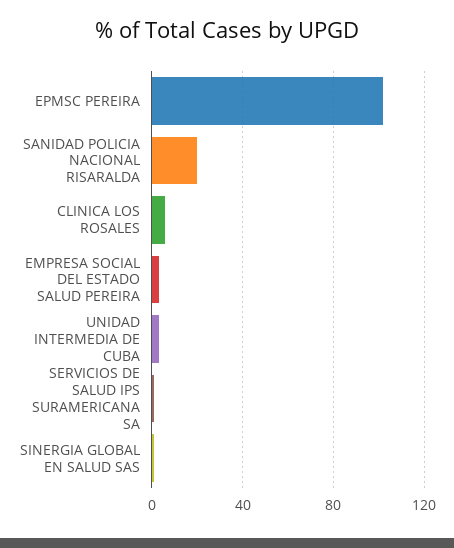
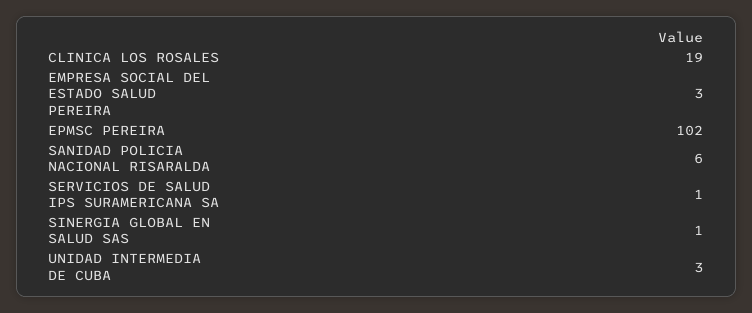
  {
    "EPMSC PEREIRA": 102,
-   "SANIDAD POLICIA NACIONAL RISARALDA": 20,
+   "SANIDAD POLICIA NACIONAL RISARALDA": 6,
-   "CLINICA LOS ROSALES": 5,
+   "CLINICA LOS ROSALES": 19,
    "EMPRESA SOCIAL DEL ESTADO SALUD PEREIRA": 3,
    "UNIDAD INTERMEDIA DE CUBA": 3,
    "SERVICIOS DE SALUD IPS SURAMERICANA SA": 1,
    "SINERGIA GLOBAL EN SALUD SAS": 1
  }

